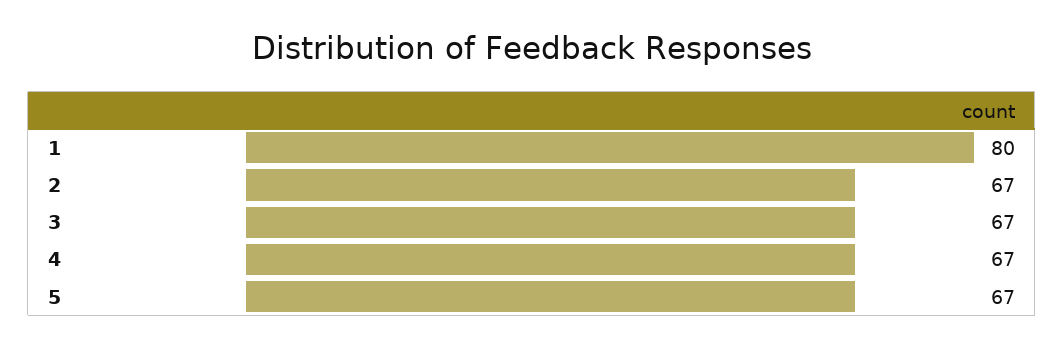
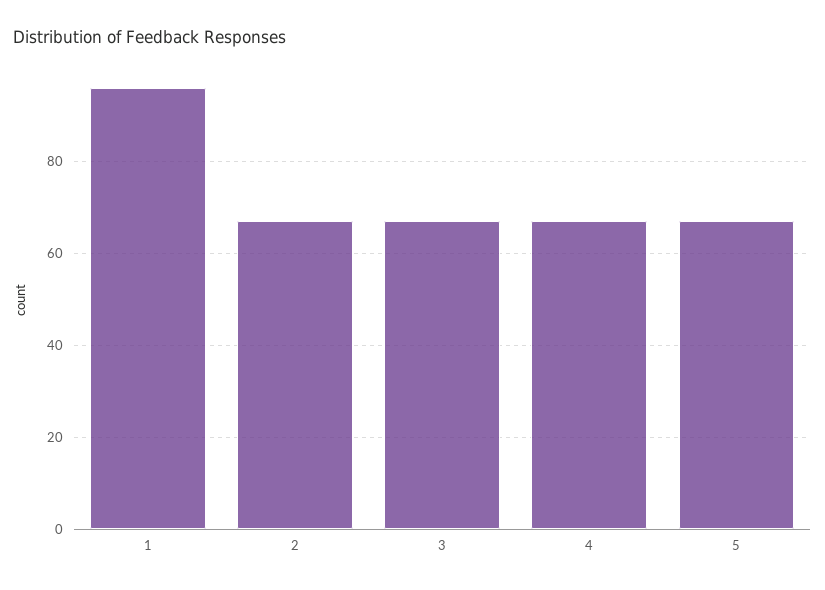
  {
-   "1": 80,
+   "1": 95,
    "2": 67,
    "3": 67,
    "4": 67,
    "5": 67
  }

